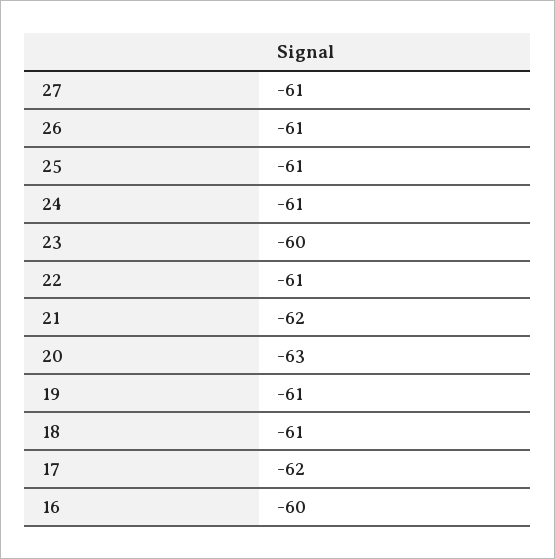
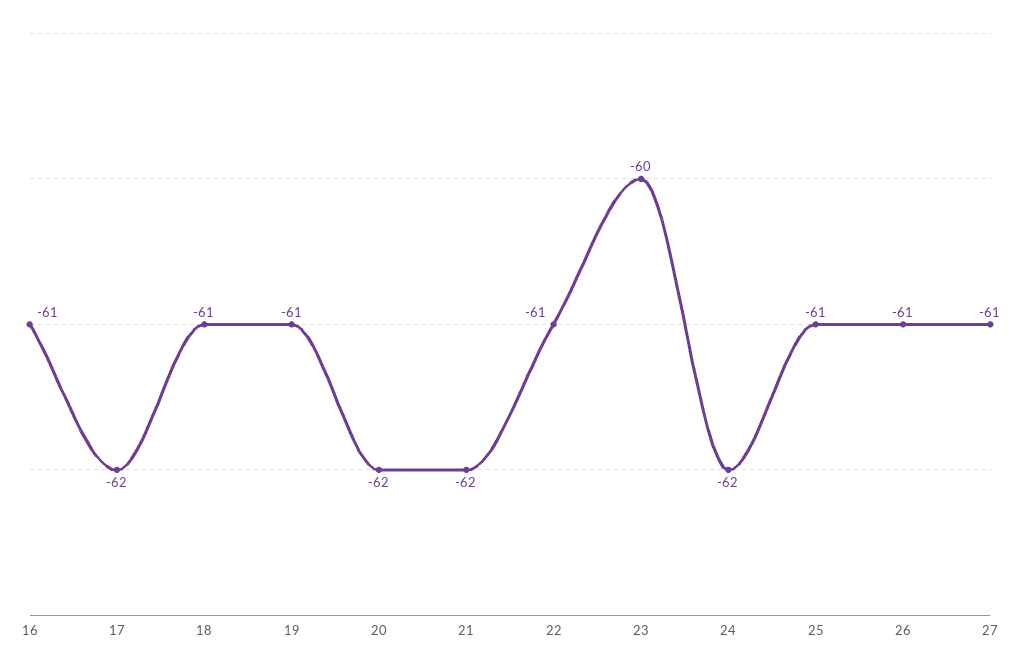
  {
    "27": -61,
    "26": -61,
    "25": -61,
-   "24": -61,
+   "24": -62,
    "23": -60,
    "22": -61,
    "21": -62,
-   "20": -63,
+   "20": -62,
    "19": -61,
    "18": -61,
    "17": -62,
-   "16": -60
+   "16": -61
  }

